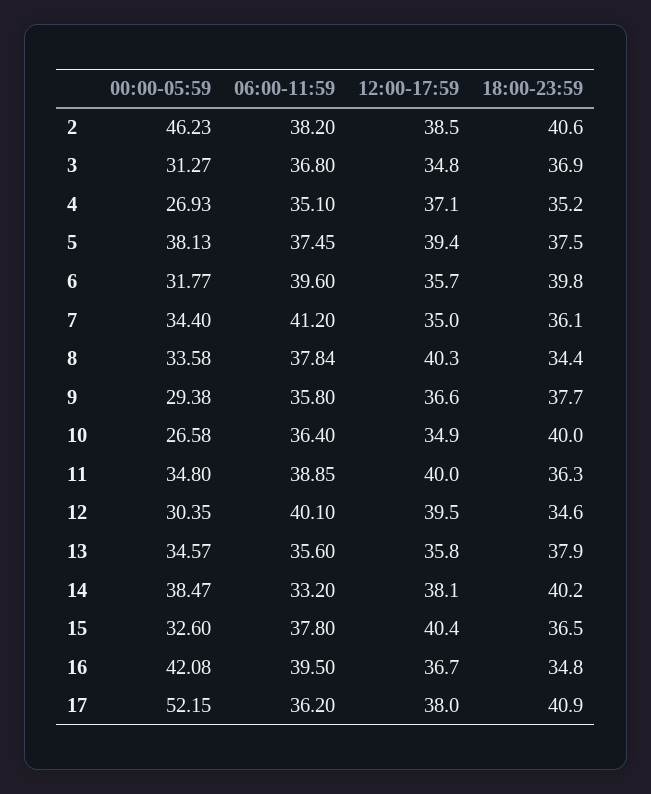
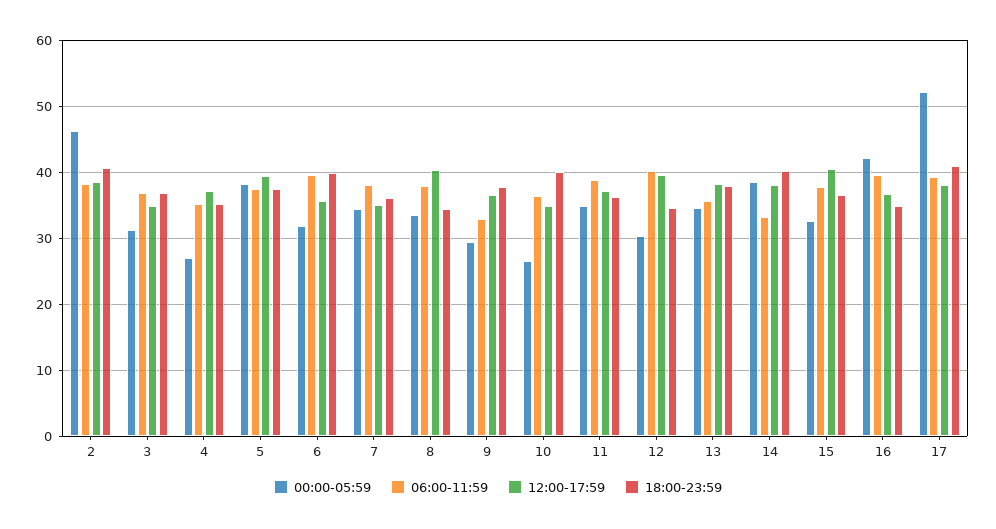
  {
    "00:00-05:59": {
      "2": 46.23,
      "3": 31.27,
      "4": 26.93,
      "5": 38.13,
      "6": 31.77,
      "7": 34.4,
      "8": 33.58,
      "9": 29.38,
      "10": 26.58,
      "11": 34.8,
      "12": 30.35,
      "13": 34.57,
      "14": 38.47,
      "15": 32.6,
      "16": 42.08,
      "17": 52.15
    },
    "06:00-11:59": {
      "2": 38.2,
      "3": 36.8,
      "4": 35.1,
      "5": 37.45,
      "6": 39.6,
-     "7": 41.2,
+     "7": 38,
      "8": 37.84,
-     "9": 35.8,
+     "9": 33,
      "10": 36.4,
      "11": 38.85,
      "12": 40.1,
      "13": 35.6,
      "14": 33.2,
      "15": 37.8,
      "16": 39.5,
-     "17": 36.2
+     "17": 39
    },
    "12:00-17:59": {
      "2": 38.5,
      "3": 34.8,
      "4": 37.1,
      "5": 39.4,
      "6": 35.7,
      "7": 35,
      "8": 40.3,
      "9": 36.6,
      "10": 34.9,
-     "11": 40,
+     "11": 37,
      "12": 39.5,
-     "13": 35.8,
+     "13": 38,
      "14": 38.1,
      "15": 40.4,
      "16": 36.7,
      "17": 38
    },
    "18:00-23:59": {
      "2": 40.6,
      "3": 36.9,
      "4": 35.2,
      "5": 37.5,
      "6": 39.8,
      "7": 36.1,
      "8": 34.4,
      "9": 37.7,
      "10": 40,
      "11": 36.3,
      "12": 34.6,
      "13": 37.9,
      "14": 40.2,
      "15": 36.5,
      "16": 34.8,
      "17": 40.9
    }
  }

